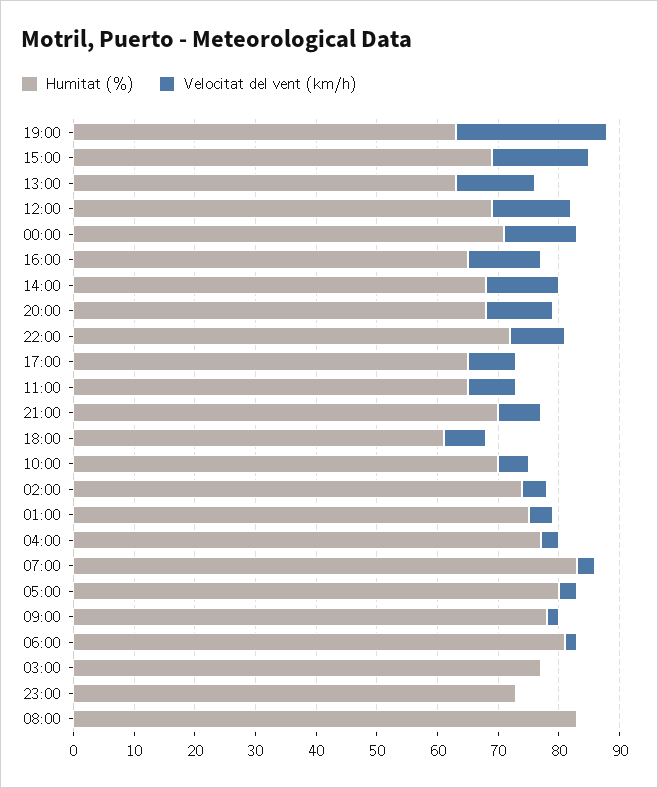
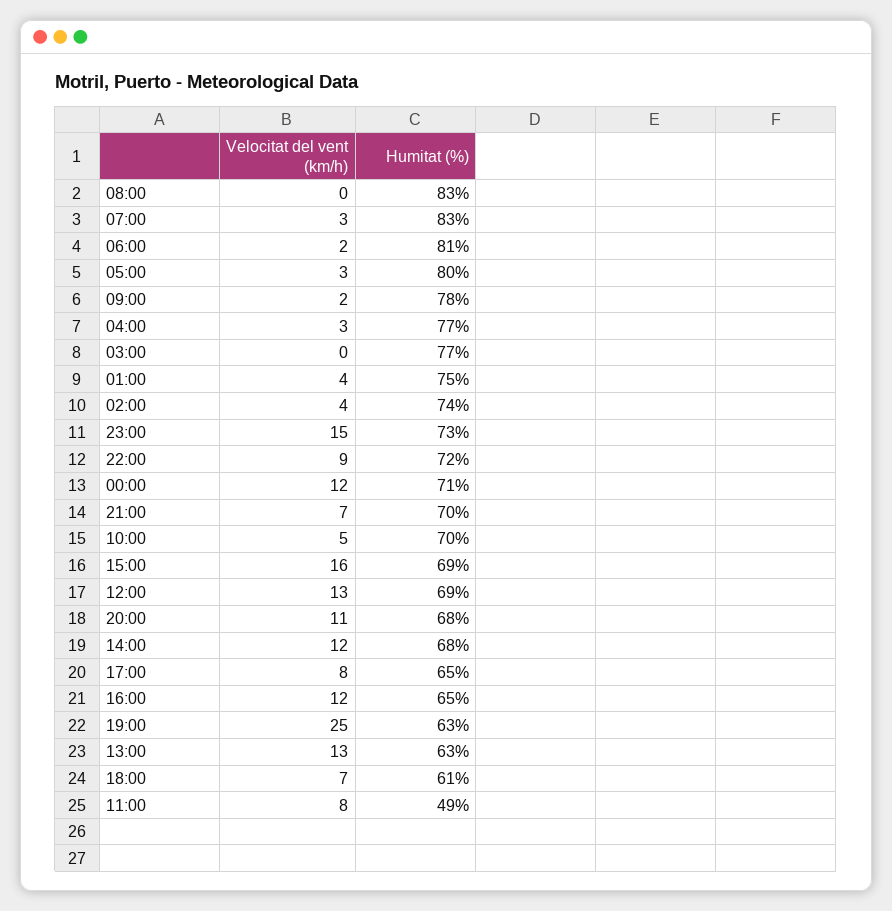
  {
    "Humitat (%)": {
      "19:00": 63,
      "15:00": 69,
      "13:00": 63,
      "12:00": 69,
      "00:00": 71,
      "16:00": 65,
      "14:00": 68,
      "20:00": 68,
      "22:00": 72,
      "17:00": 65,
-     "11:00": 65,
+     "11:00": 49,
      "21:00": 70,
      "18:00": 61,
      "10:00": 70,
      "02:00": 74,
      "01:00": 75,
      "04:00": 77,
      "07:00": 83,
      "05:00": 80,
      "09:00": 78,
      "06:00": 81,
      "03:00": 77,
      "23:00": 73,
      "08:00": 83
    },
    "Velocitat del vent (km/h)": {
      "19:00": 25,
      "15:00": 16,
      "13:00": 13,
      "12:00": 13,
      "00:00": 12,
      "16:00": 12,
      "14:00": 12,
      "20:00": 11,
      "22:00": 9,
      "17:00": 8,
      "11:00": 8,
      "21:00": 7,
      "18:00": 7,
      "10:00": 5,
      "02:00": 4,
      "01:00": 4,
      "04:00": 3,
      "07:00": 3,
      "05:00": 3,
      "09:00": 2,
      "06:00": 2,
      "03:00": 0,
-     "23:00": 0,
+     "23:00": 15,
      "08:00": 0
    }
  }

